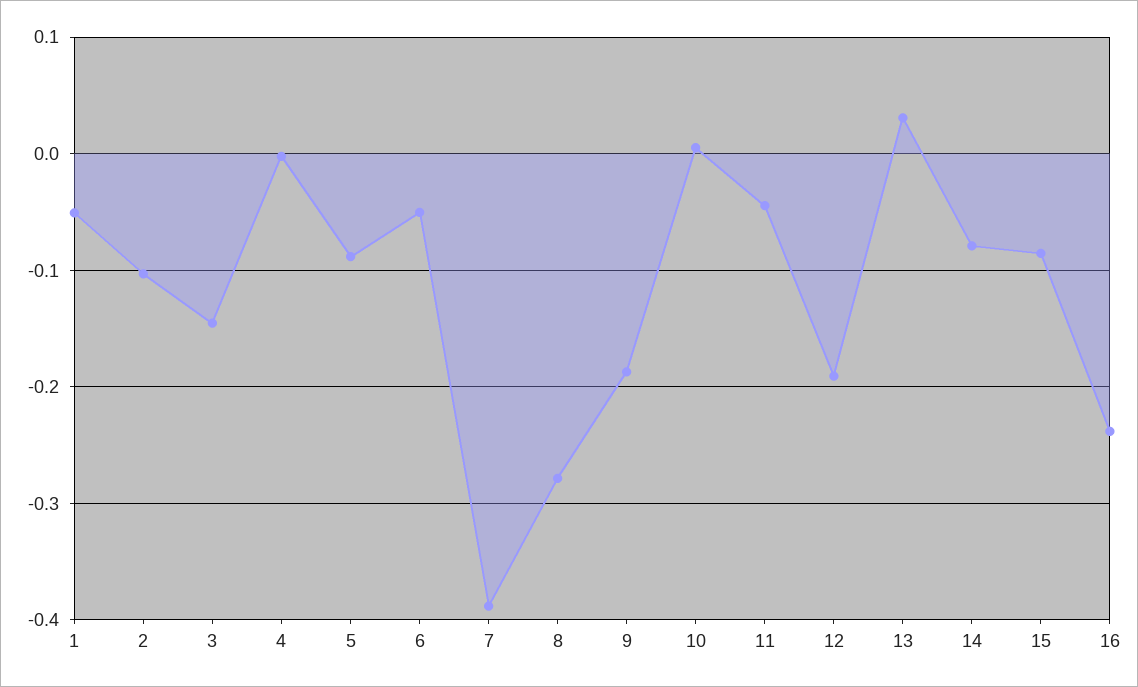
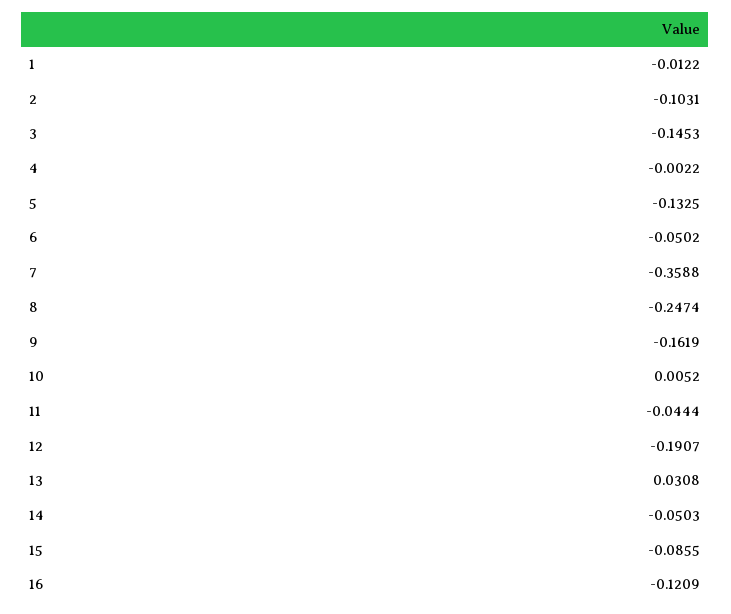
  {
-   "1": -0.05,
+   "1": -0.0122,
    "2": -0.1031,
    "3": -0.1453,
    "4": -0.0022,
-   "5": -0.09,
+   "5": -0.1325,
    "6": -0.0502,
-   "7": -0.39,
+   "7": -0.3588,
-   "8": -0.28,
+   "8": -0.2474,
-   "9": -0.19,
+   "9": -0.1619,
    "10": 0.0052,
    "11": -0.0444,
    "12": -0.1907,
    "13": 0.0308,
-   "14": -0.08,
+   "14": -0.0503,
    "15": -0.0855,
-   "16": -0.24
+   "16": -0.1209
  }

